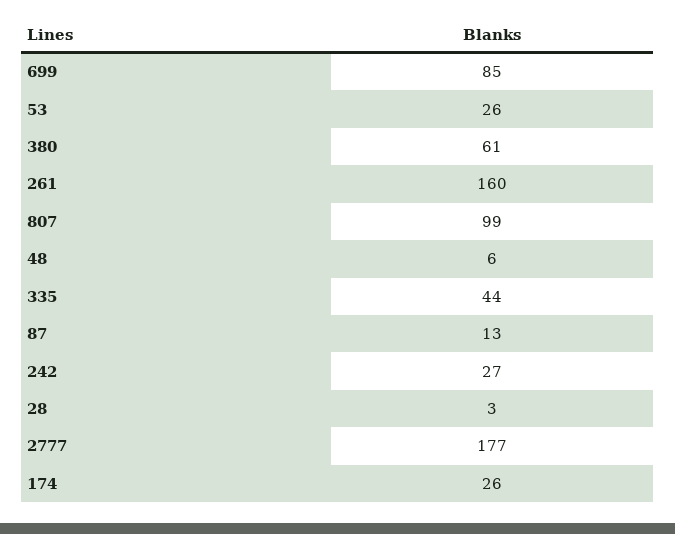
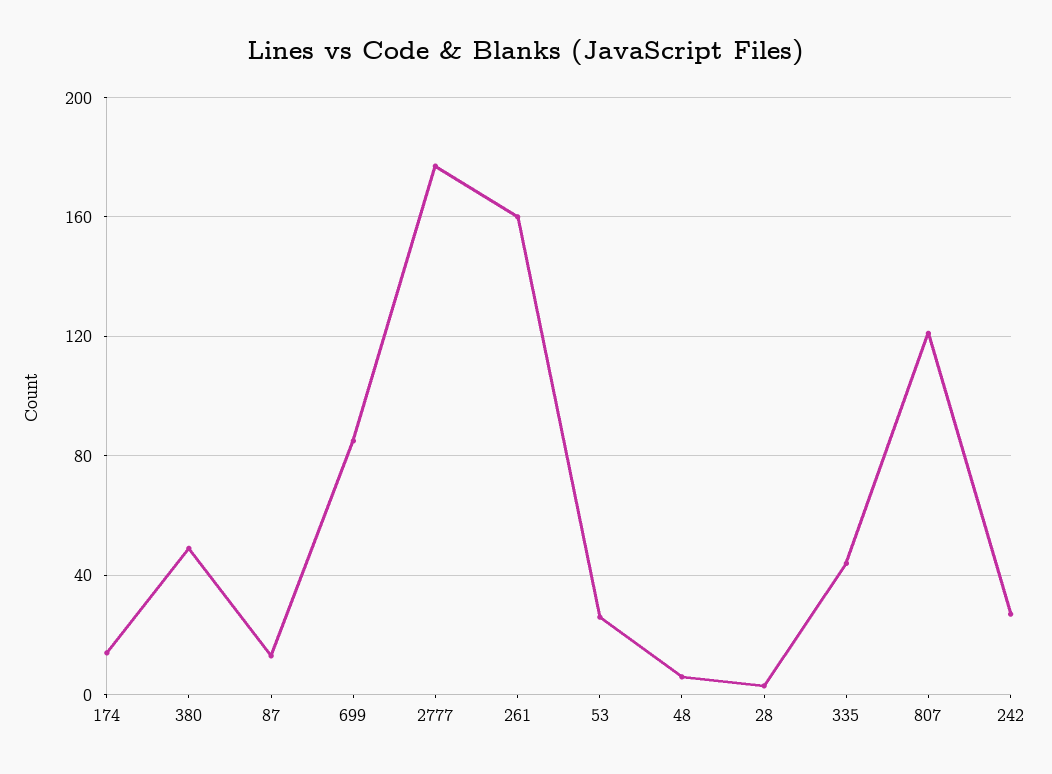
  {
    "699": 85,
    "53": 26,
-   "380": 61,
+   "380": 50,
    "261": 160,
-   "807": 99,
+   "807": 120,
    "48": 6,
    "335": 44,
    "87": 13,
    "242": 27,
    "28": 3,
    "2777": 177,
-   "174": 26
+   "174": 15
  }

